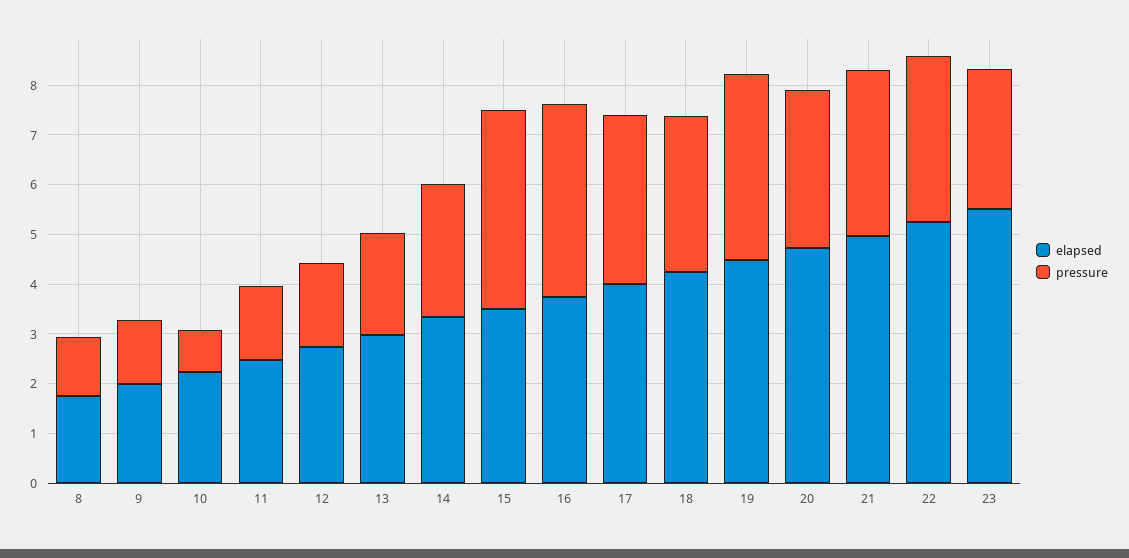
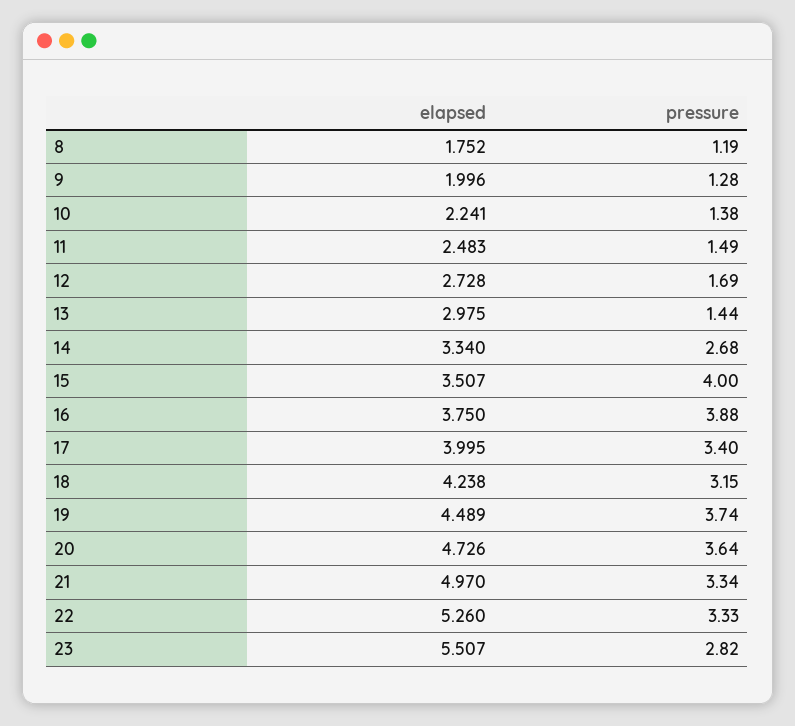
  {
    "elapsed": {
      "8": 1.752,
      "9": 1.996,
      "10": 2.241,
      "11": 2.483,
      "12": 2.728,
      "13": 2.975,
      "14": 3.34,
      "15": 3.507,
      "16": 3.75,
      "17": 3.995,
      "18": 4.238,
      "19": 4.489,
      "20": 4.726,
      "21": 4.97,
      "22": 5.26,
      "23": 5.507
    },
    "pressure": {
      "8": 1.19,
      "9": 1.28,
-     "10": 0.8,
+     "10": 1.38,
      "11": 1.49,
      "12": 1.69,
-     "13": 2,
+     "13": 1.44,
      "14": 2.68,
      "15": 4,
      "16": 3.88,
      "17": 3.4,
      "18": 3.15,
      "19": 3.74,
-     "20": 3.2,
+     "20": 3.64,
      "21": 3.34,
      "22": 3.33,
      "23": 2.82
    }
  }

